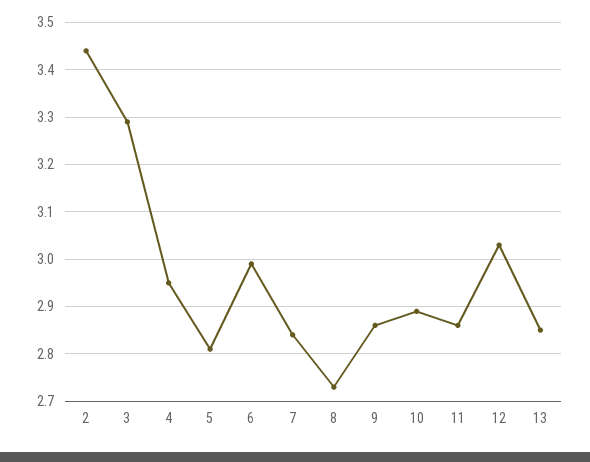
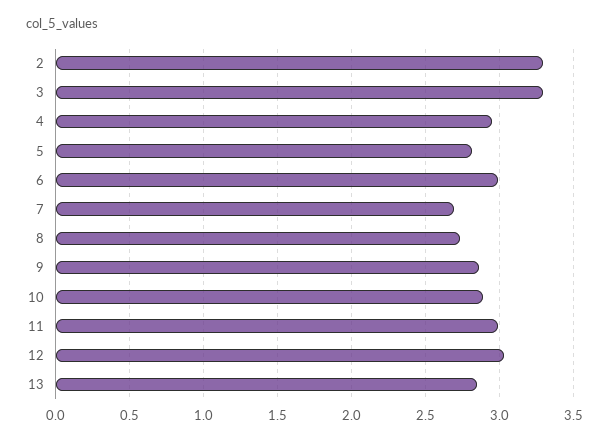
  {
-   "2": 3.45,
+   "2": 3.3,
    "3": 3.3,
    "4": 2.95,
    "5": 2.8,
    "6": 3,
-   "7": 2.85,
+   "7": 2.7,
    "8": 2.75,
    "9": 2.85,
    "10": 2.9,
-   "11": 2.85,
+   "11": 3,
    "12": 3.05,
    "13": 2.85
  }

